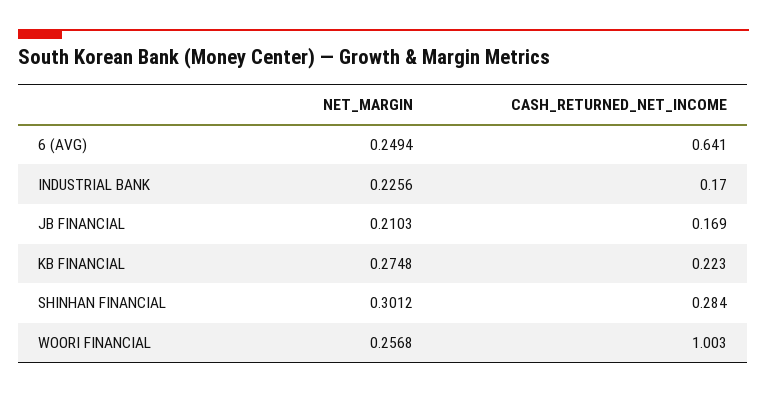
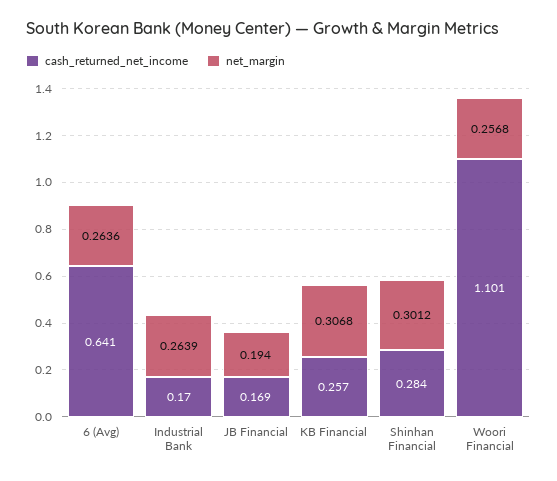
  {
    "NET_MARGIN": {
-     "6 (AVG)": 0.2494,
+     "6 (AVG)": 0.2636,
-     "INDUSTRIAL BANK": 0.2256,
+     "INDUSTRIAL BANK": 0.2639,
-     "JB FINANCIAL": 0.2103,
+     "JB FINANCIAL": 0.194,
-     "KB FINANCIAL": 0.2748,
+     "KB FINANCIAL": 0.3068,
      "SHINHAN FINANCIAL": 0.3012,
      "WOORI FINANCIAL": 0.2568
    },
    "CASH_RETURNED_NET_INCOME": {
      "6 (AVG)": 0.641,
      "INDUSTRIAL BANK": 0.17,
      "JB FINANCIAL": 0.169,
-     "KB FINANCIAL": 0.223,
+     "KB FINANCIAL": 0.257,
      "SHINHAN FINANCIAL": 0.284,
-     "WOORI FINANCIAL": 1.003
+     "WOORI FINANCIAL": 1.101
    }
  }

